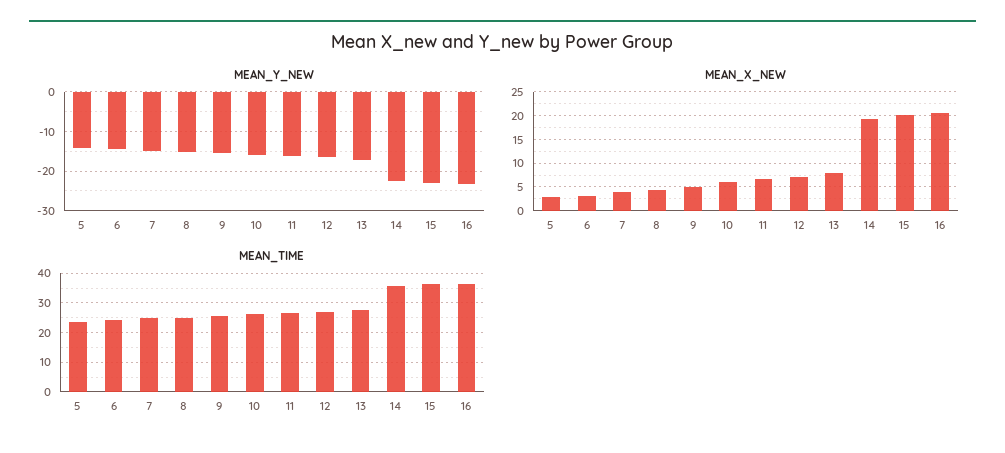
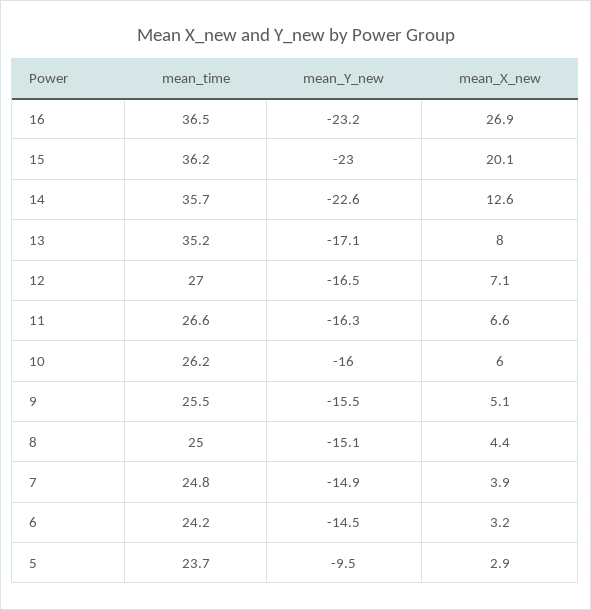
  {
    "MEAN_Y_NEW": {
-     "5": -14,
+     "5": -9.5,
      "6": -14.5,
      "7": -14.9,
      "8": -15.1,
      "9": -15.5,
      "10": -16,
      "11": -16.3,
      "12": -16.5,
      "13": -17.1,
      "14": -22.6,
      "15": -23,
      "16": -23.2
    },
    "MEAN_X_NEW": {
      "5": 2.9,
      "6": 3.2,
      "7": 3.9,
      "8": 4.4,
      "9": 5.1,
      "10": 6,
      "11": 6.6,
      "12": 7.1,
      "13": 8,
-     "14": 20,
+     "14": 12.6,
      "15": 20.1,
-     "16": 20
+     "16": 26.9
    },
    "MEAN_TIME": {
      "5": 23.7,
      "6": 24.2,
      "7": 24.8,
      "8": 25,
      "9": 25.5,
      "10": 26.2,
      "11": 26.6,
      "12": 27,
-     "13": 27.5,
+     "13": 35.2,
      "14": 35.7,
      "15": 36.2,
      "16": 36.5
    }
  }

